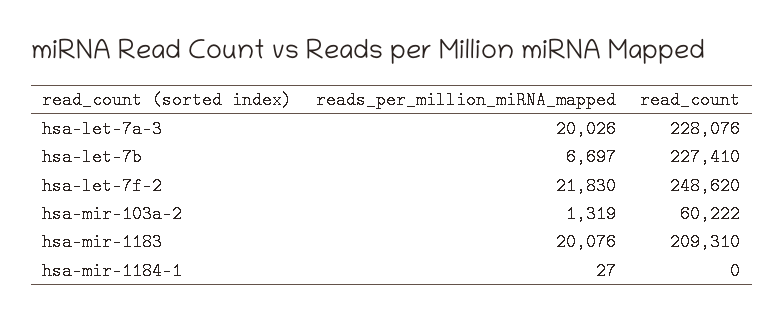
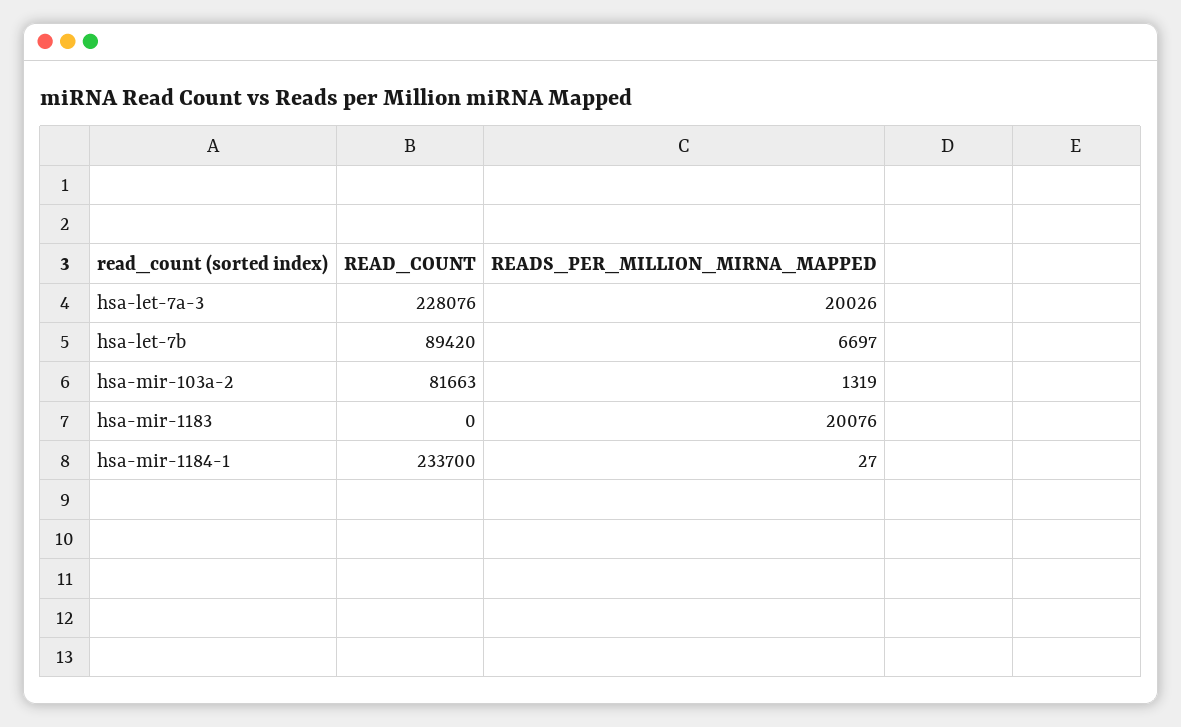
  {
    "reads_per_million_miRNA_mapped": {
      "hsa-let-7a-3": 20026,
      "hsa-let-7b": 6697,
-     "hsa-let-7f-2": 21830,
      "hsa-mir-103a-2": 1319,
      "hsa-mir-1183": 20076,
      "hsa-mir-1184-1": 27
    },
    "read_count": {
      "hsa-let-7a-3": 228076,
-     "hsa-let-7b": 227410,
+     "hsa-let-7b": 89420,
-     "hsa-let-7f-2": 248620,
-     "hsa-mir-103a-2": 60222,
+     "hsa-mir-103a-2": 81663,
-     "hsa-mir-1183": 209310,
+     "hsa-mir-1183": 0,
-     "hsa-mir-1184-1": 0
+     "hsa-mir-1184-1": 233700
    }
  }

